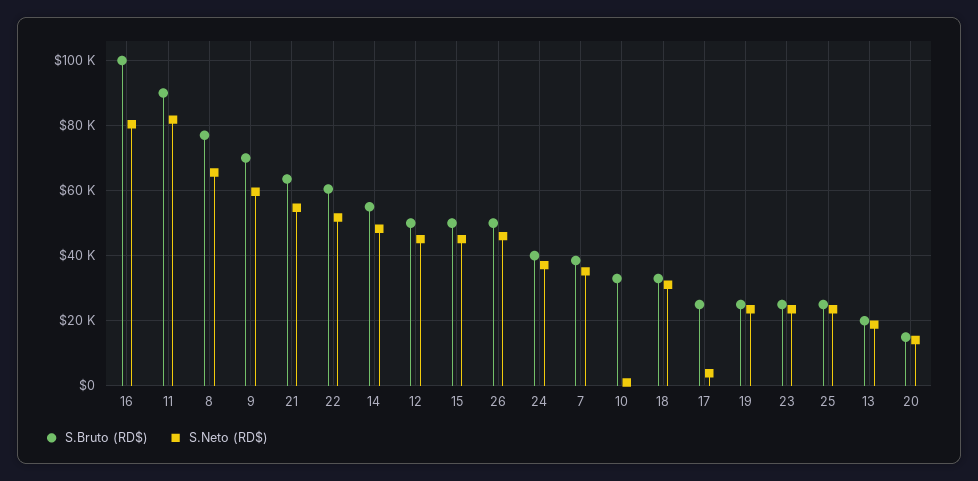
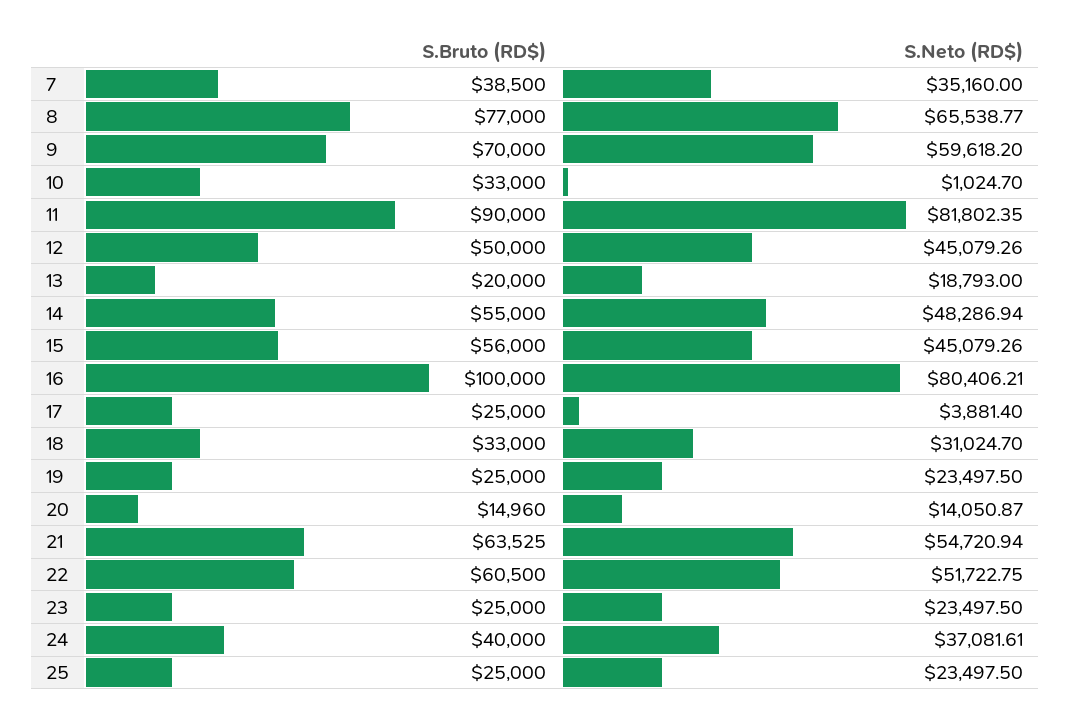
  {
    "S.Bruto (RD$)": {
      "16": 100000,
      "11": 90000,
      "8": 77000,
      "9": 70000,
      "21": 63525,
      "22": 60500,
      "14": 55000,
      "12": 50000,
-     "15": 50000,
+     "15": 56000,
-     "26": 50000,
      "24": 40000,
      "7": 38500,
      "10": 33000,
      "18": 33000,
      "17": 25000,
      "19": 25000,
      "23": 25000,
      "25": 25000,
      "13": 20000,
      "20": 14960
    },
    "S.Neto (RD$)": {
      "16": 80406.21,
      "11": 81802.35,
      "8": 65538.77,
      "9": 59618.2,
      "21": 54720.94,
      "22": 51722.75,
      "14": 48286.94,
      "12": 45079.26,
      "15": 45079.26,
-     "26": 46000,
      "24": 37081.61,
      "7": 35160,
      "10": 1024.7,
      "18": 31024.7,
      "17": 3881.4,
      "19": 23497.5,
      "23": 23497.5,
      "25": 23497.5,
      "13": 18793,
      "20": 14050.87
    }
  }

